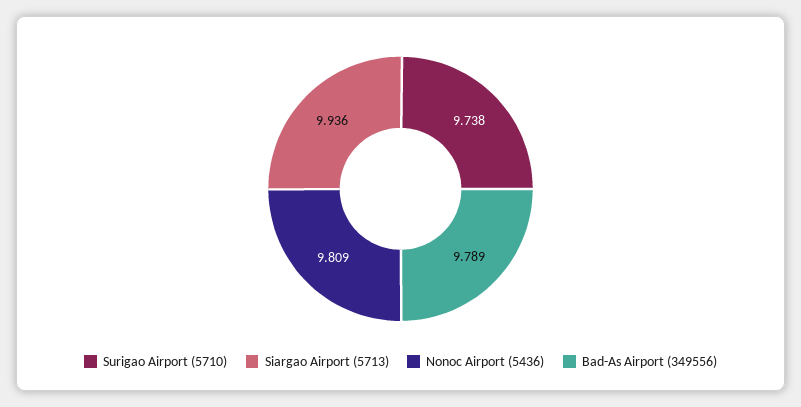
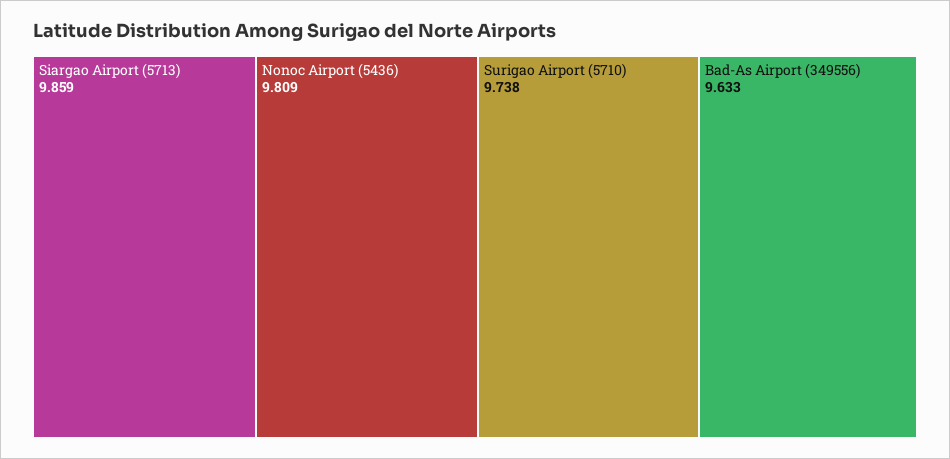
  {
    "Surigao Airport (5710)": 9.738,
-   "Siargao Airport (5713)": 9.936,
+   "Siargao Airport (5713)": 9.859,
    "Nonoc Airport (5436)": 9.809,
-   "Bad-As Airport (349556)": 9.789
+   "Bad-As Airport (349556)": 9.633
  }

